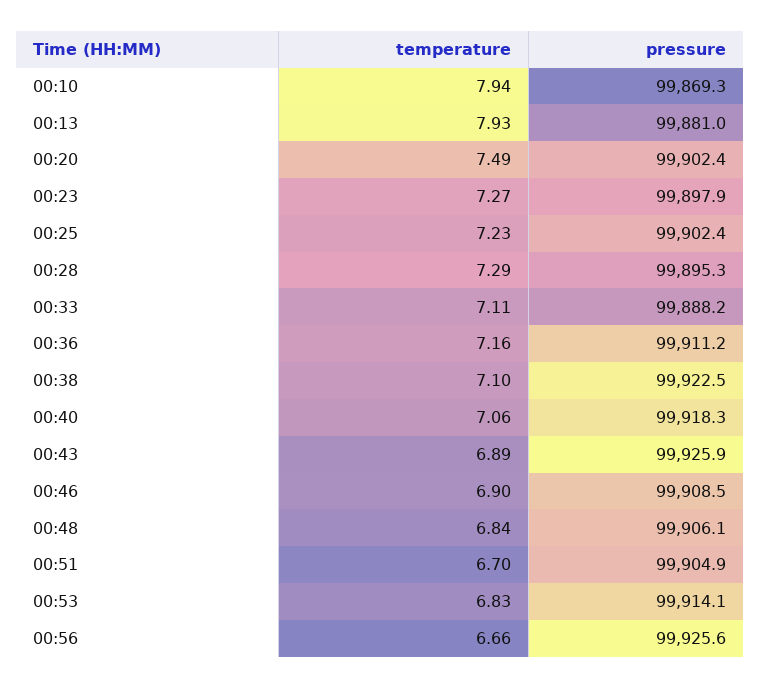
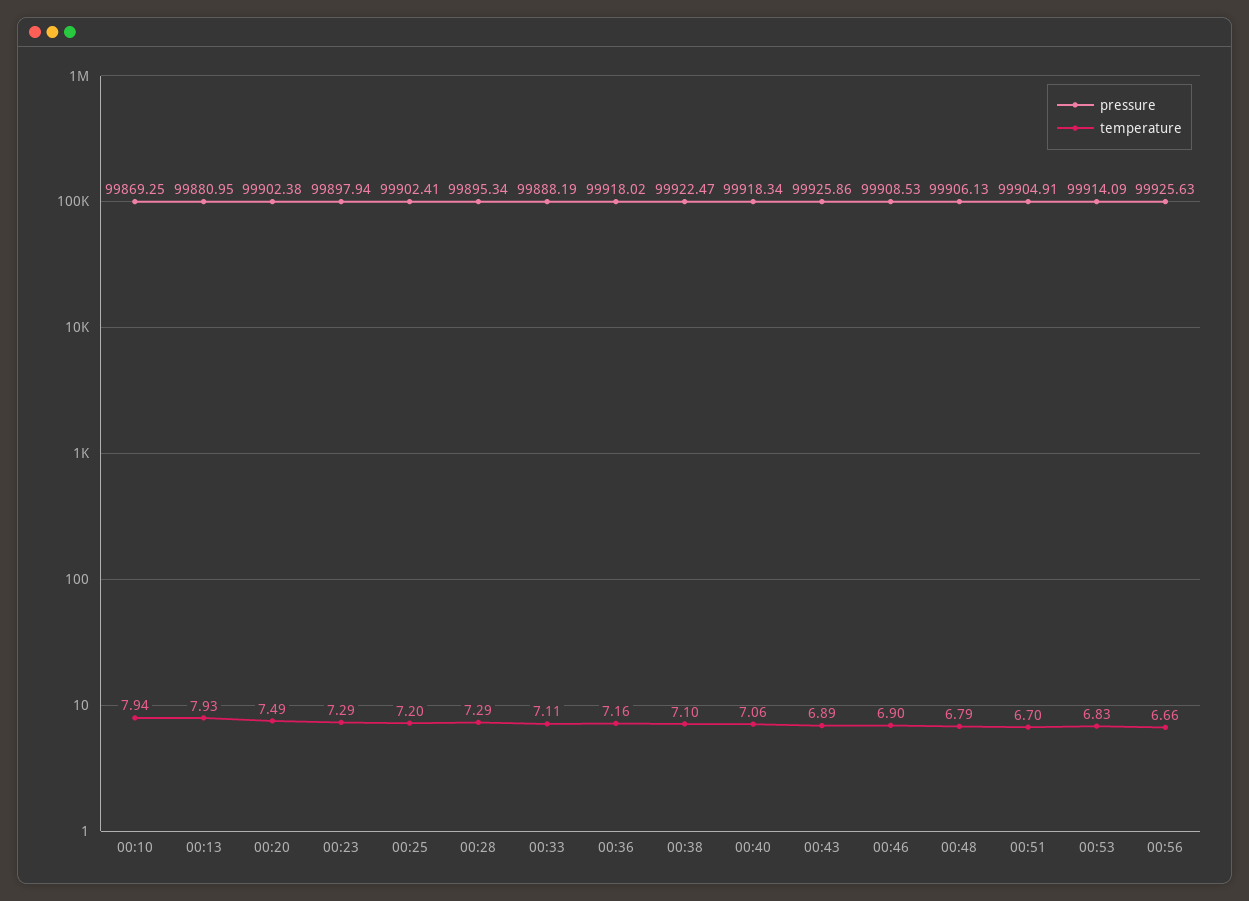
  {
    "temperature": {
      "00:10": 7.94,
      "00:13": 7.93,
      "00:20": 7.49,
-     "00:23": 7.27,
+     "00:23": 7.29,
-     "00:25": 7.23,
+     "00:25": 7.2,
      "00:28": 7.29,
      "00:33": 7.11,
      "00:36": 7.16,
      "00:38": 7.1,
      "00:40": 7.06,
      "00:43": 6.89,
      "00:46": 6.9,
-     "00:48": 6.84,
+     "00:48": 6.79,
      "00:51": 6.7,
      "00:53": 6.83,
      "00:56": 6.66
    },
    "pressure": {
      "00:10": 99869.25,
      "00:13": 99880.95,
      "00:20": 99902.38,
      "00:23": 99897.94,
      "00:25": 99902.41,
      "00:28": 99895.34,
      "00:33": 99888.19,
-     "00:36": 99911.2,
+     "00:36": 99918.02,
      "00:38": 99922.47,
      "00:40": 99918.34,
      "00:43": 99925.86,
      "00:46": 99908.53,
      "00:48": 99906.13,
      "00:51": 99904.91,
      "00:53": 99914.09,
      "00:56": 99925.63
    }
  }

